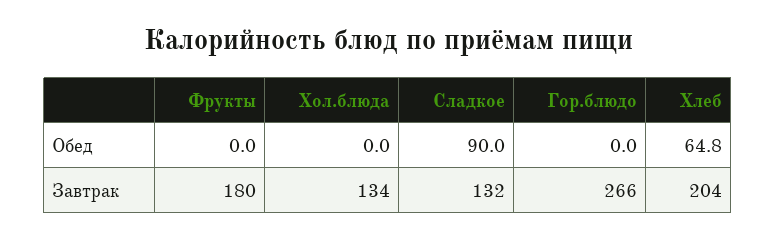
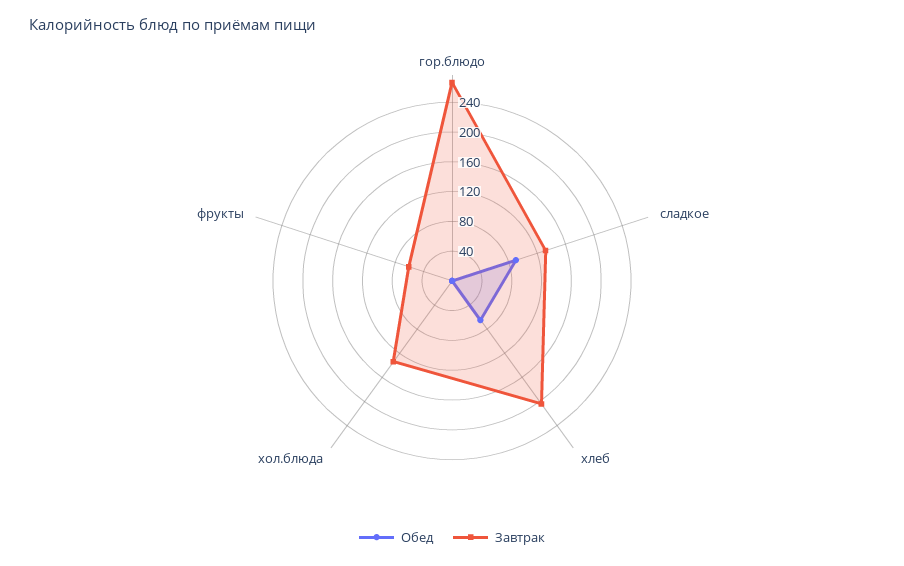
  {
    "Обед": {
      "Фрукты": 0,
      "Хол.блюда": 0,
      "Сладкое": 90,
      "Гор.блюдо": 0,
      "Хлеб": 64.8
    },
    "Завтрак": {
-     "Фрукты": 180,
+     "Фрукты": 60,
      "Хол.блюда": 134,
      "Сладкое": 132,
      "Гор.блюдо": 266,
      "Хлеб": 204
    }
  }

